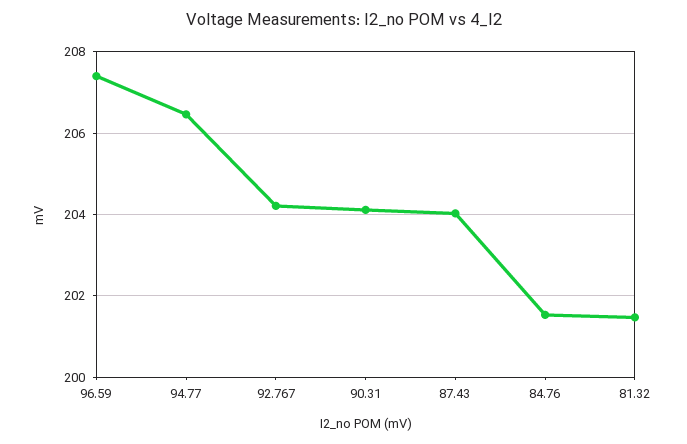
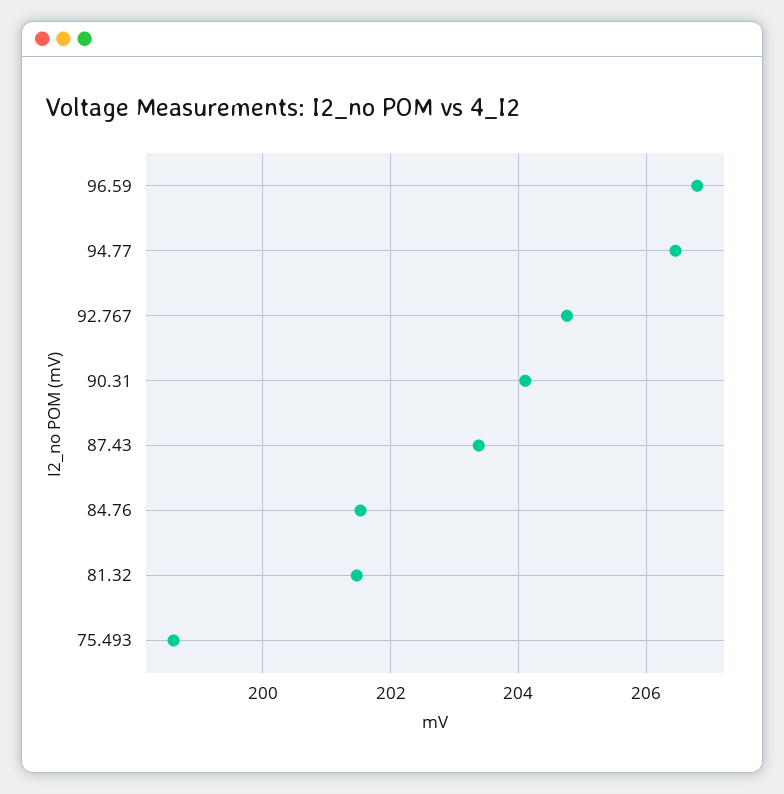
  {
-   "96.59": 207.4,
+   "96.59": 206.8,
    "94.77": 206.4,
-   "92.767": 204.2,
+   "92.767": 204.8,
    "90.31": 204.2,
-   "87.43": 204,
+   "87.43": 203.4,
    "84.76": 201.6,
-   "81.32": 201.4
+   "81.32": 201.4,
+   "75.493": 198.6
  }

